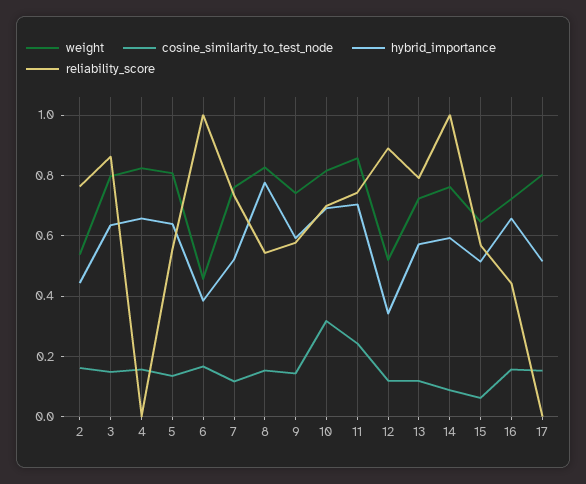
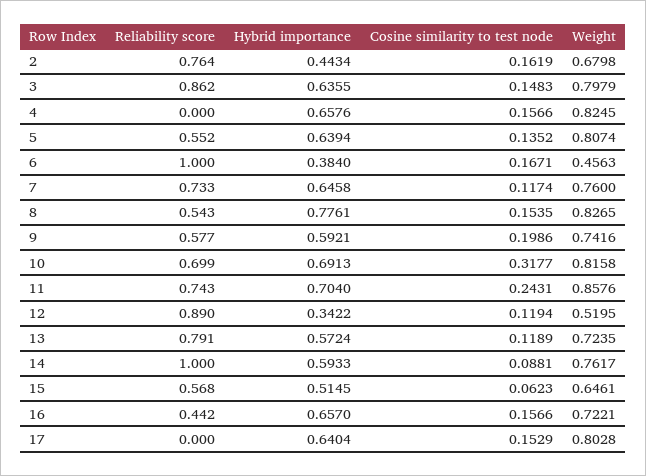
  {
    "weight": {
-     "2": 0.54,
+     "2": 0.6798,
      "3": 0.7979,
      "4": 0.8245,
      "5": 0.8074,
      "6": 0.4563,
      "7": 0.76,
      "8": 0.8265,
      "9": 0.7416,
      "10": 0.8158,
      "11": 0.8576,
      "12": 0.5195,
      "13": 0.7235,
      "14": 0.7617,
      "15": 0.6461,
      "16": 0.7221,
      "17": 0.8028
    },
    "cosine_similarity_to_test_node": {
      "2": 0.1619,
      "3": 0.1483,
      "4": 0.1566,
      "5": 0.1352,
      "6": 0.1671,
      "7": 0.1174,
      "8": 0.1535,
-     "9": 0.14,
+     "9": 0.1986,
      "10": 0.3177,
      "11": 0.2431,
      "12": 0.1194,
      "13": 0.1189,
      "14": 0.0881,
      "15": 0.0623,
      "16": 0.1566,
      "17": 0.1529
    },
    "hybrid_importance": {
      "2": 0.4434,
      "3": 0.6355,
      "4": 0.6576,
      "5": 0.6394,
      "6": 0.384,
-     "7": 0.52,
+     "7": 0.6458,
      "8": 0.7761,
      "9": 0.5921,
      "10": 0.6913,
      "11": 0.704,
      "12": 0.3422,
      "13": 0.5724,
      "14": 0.5933,
      "15": 0.5145,
      "16": 0.657,
-     "17": 0.52
+     "17": 0.6404
    },
    "reliability_score": {
      "2": 0.764,
      "3": 0.862,
      "4": 0,
      "5": 0.552,
      "6": 1,
      "7": 0.733,
      "8": 0.543,
      "9": 0.577,
      "10": 0.699,
      "11": 0.743,
      "12": 0.89,
      "13": 0.791,
      "14": 1,
      "15": 0.568,
      "16": 0.442,
      "17": 0
    }
  }

